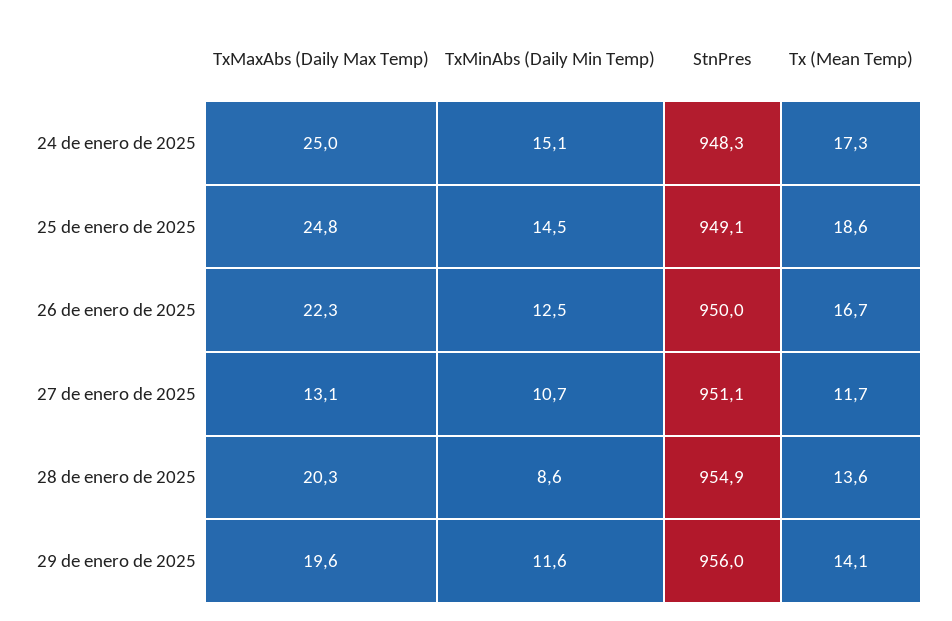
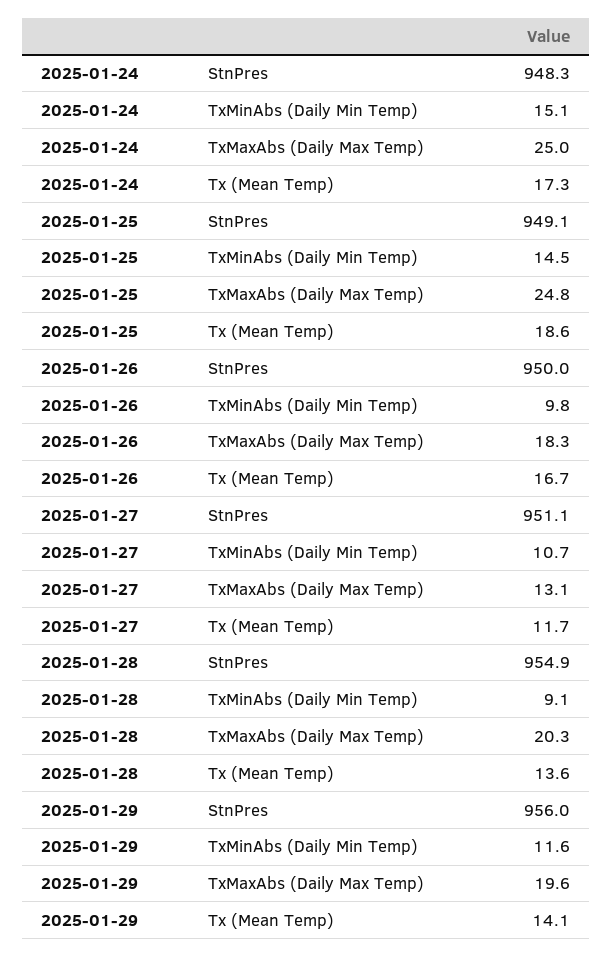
  {
    "TxMaxAbs (Daily Max Temp)": {
      "24 de enero de 2025": 25,
      "25 de enero de 2025": 24.8,
-     "26 de enero de 2025": 22.3,
+     "26 de enero de 2025": 18.3,
      "27 de enero de 2025": 13.1,
      "28 de enero de 2025": 20.3,
      "29 de enero de 2025": 19.6
    },
    "TxMinAbs (Daily Min Temp)": {
      "24 de enero de 2025": 15.1,
      "25 de enero de 2025": 14.5,
-     "26 de enero de 2025": 12.5,
+     "26 de enero de 2025": 9.8,
      "27 de enero de 2025": 10.7,
-     "28 de enero de 2025": 8.6,
+     "28 de enero de 2025": 9.1,
      "29 de enero de 2025": 11.6
    },
    "StnPres": {
      "24 de enero de 2025": 948.3,
      "25 de enero de 2025": 949.1,
      "26 de enero de 2025": 950,
      "27 de enero de 2025": 951.1,
      "28 de enero de 2025": 954.9,
      "29 de enero de 2025": 956
    },
    "Tx (Mean Temp)": {
      "24 de enero de 2025": 17.3,
      "25 de enero de 2025": 18.6,
      "26 de enero de 2025": 16.7,
      "27 de enero de 2025": 11.7,
      "28 de enero de 2025": 13.6,
      "29 de enero de 2025": 14.1
    }
  }

